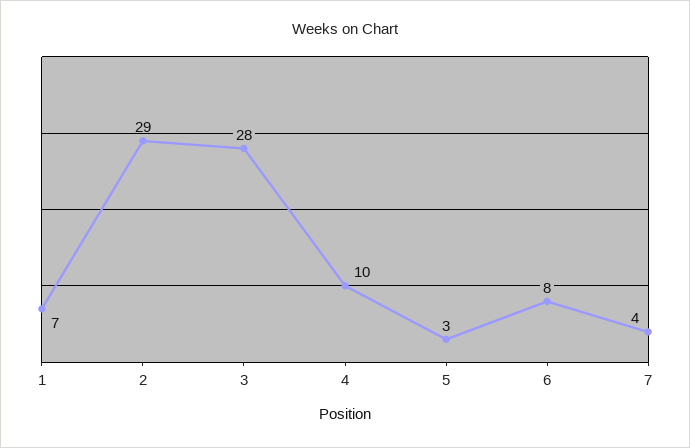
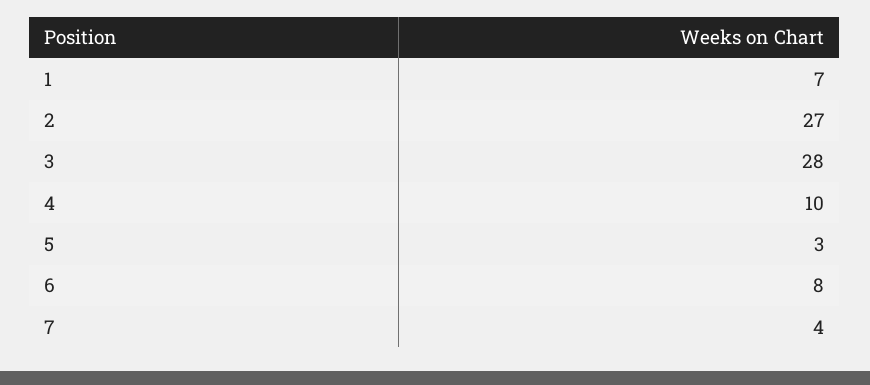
  {
    "1": 7,
-   "2": 29,
+   "2": 27,
    "3": 28,
    "4": 10,
    "5": 3,
    "6": 8,
    "7": 4
  }

